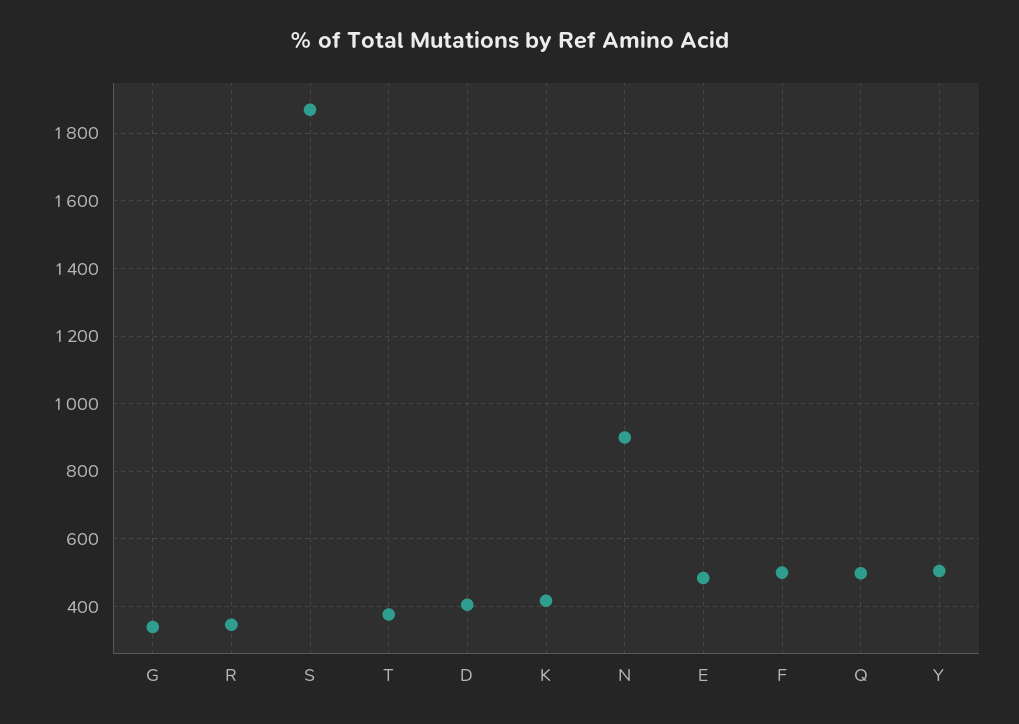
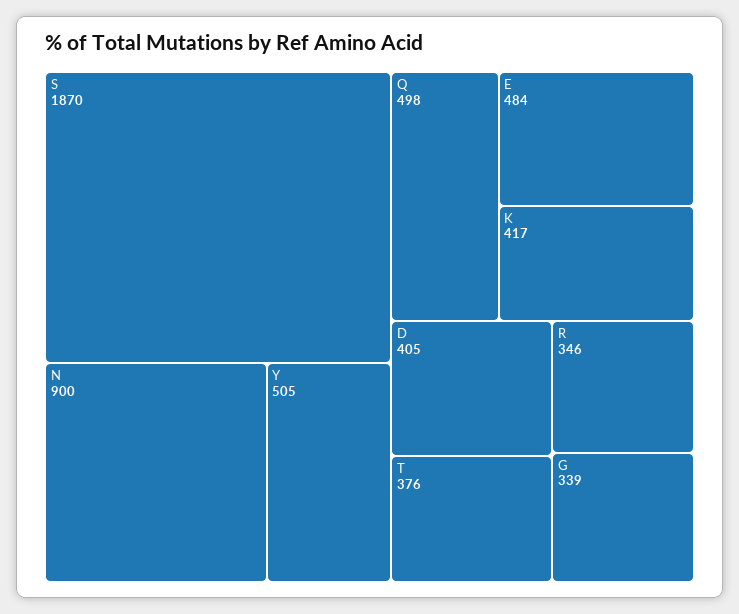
  {
    "G": 339,
    "R": 346,
    "S": 1870,
    "T": 376,
    "D": 405,
    "K": 417,
    "N": 900,
    "E": 484,
-   "F": 500,
    "Q": 498,
    "Y": 505
  }

